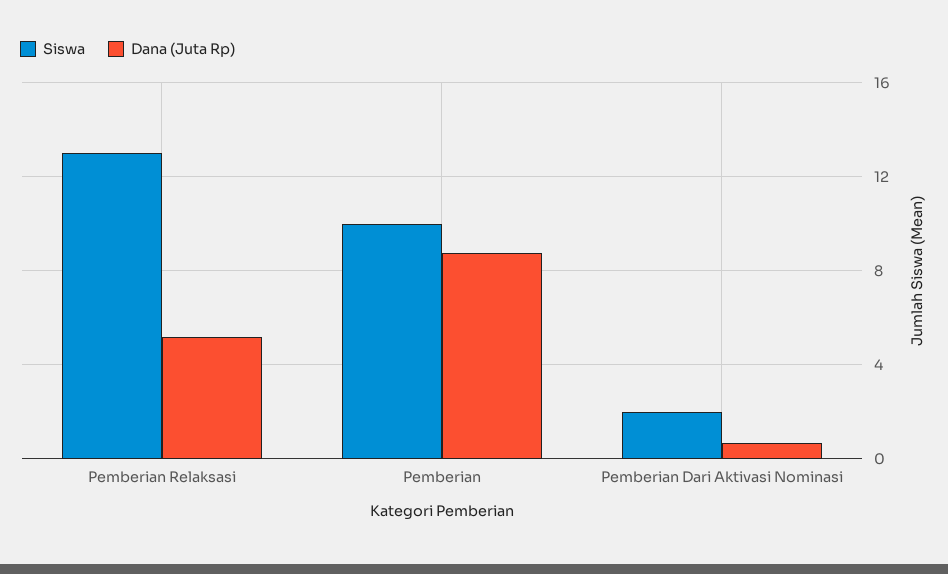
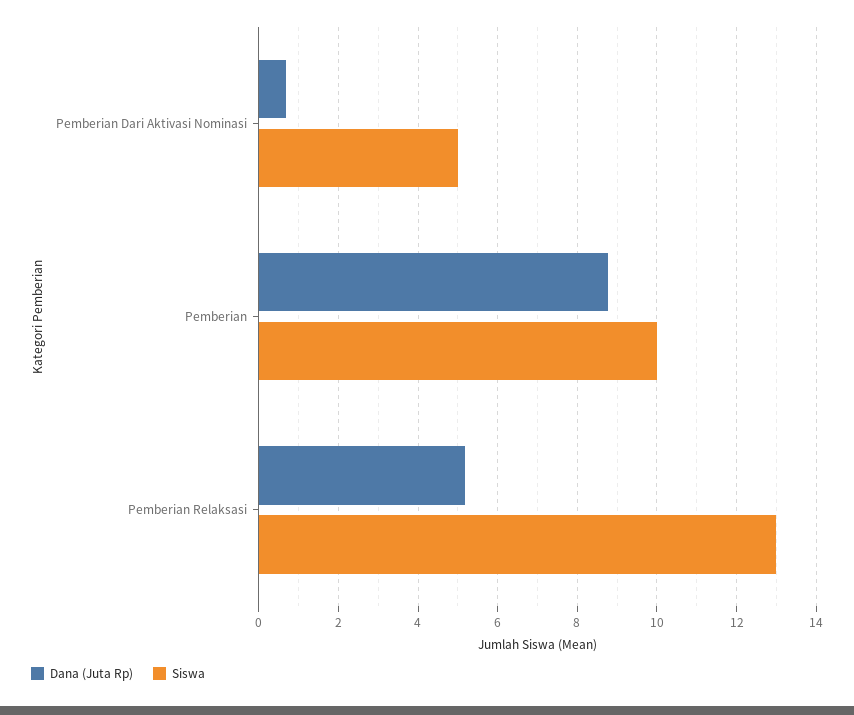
  {
    "Siswa": {
      "Pemberian Relaksasi": 13,
      "Pemberian": 10,
-     "Pemberian Dari Aktivasi Nominasi": 2
+     "Pemberian Dari Aktivasi Nominasi": 5
    },
    "Dana (Juta Rp)": {
      "Pemberian Relaksasi": 5.2,
      "Pemberian": 8.8,
      "Pemberian Dari Aktivasi Nominasi": 0.6
    }
  }

